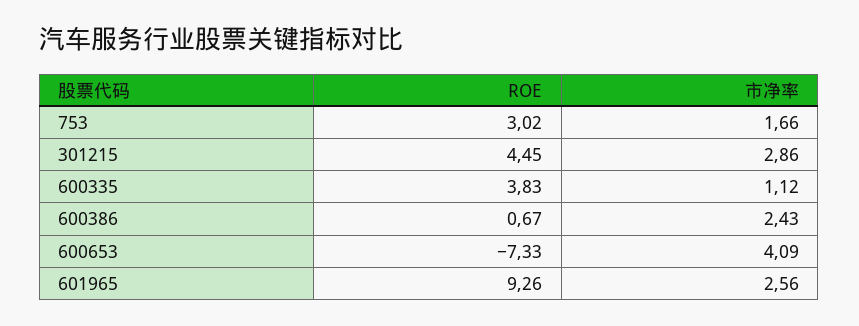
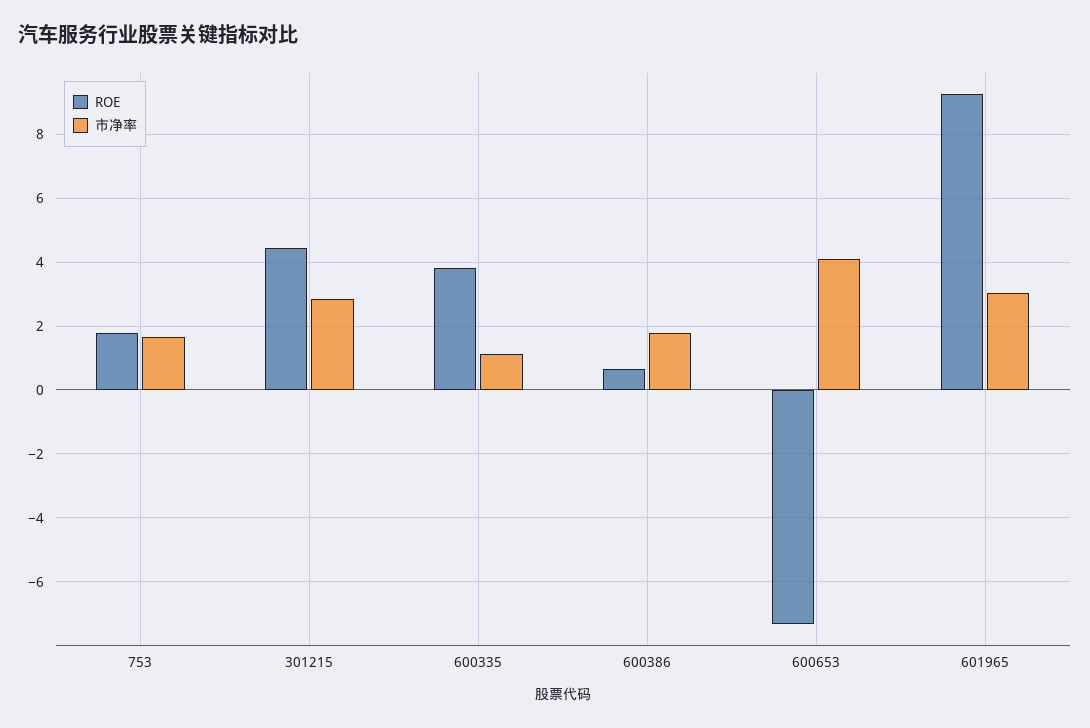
  {
    "ROE": {
-     "753": 3.02,
+     "753": 1.8,
      "301215": 4.45,
      "600335": 3.83,
      "600386": 0.67,
      "600653": -7.33,
      "601965": 9.26
    },
    "市净率": {
      "753": 1.66,
      "301215": 2.86,
      "600335": 1.12,
-     "600386": 2.43,
+     "600386": 1.8,
      "600653": 4.09,
-     "601965": 2.56
+     "601965": 3
    }
  }

